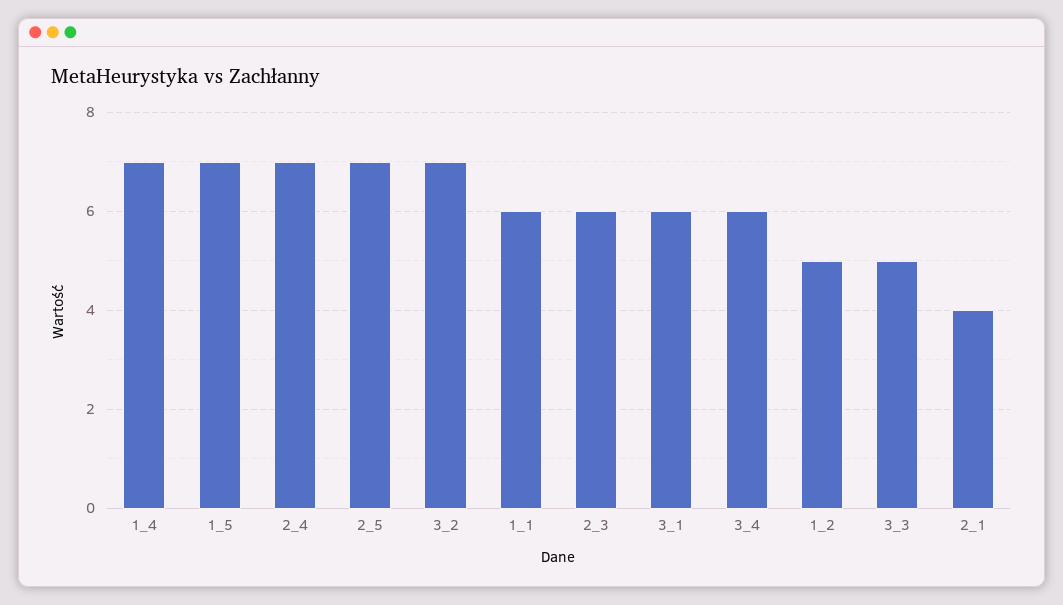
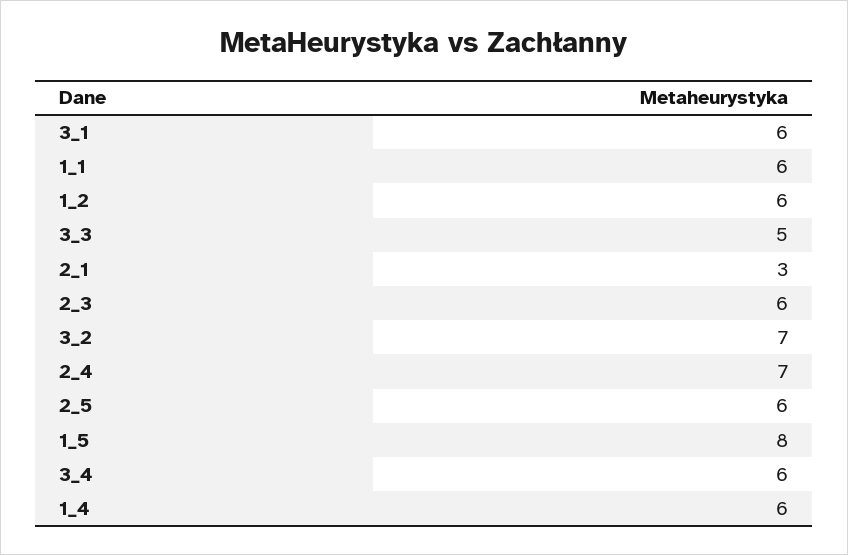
  {
-   "1_4": 7,
+   "1_4": 6,
-   "1_5": 7,
+   "1_5": 8,
    "2_4": 7,
-   "2_5": 7,
+   "2_5": 6,
    "3_2": 7,
    "1_1": 6,
    "2_3": 6,
    "3_1": 6,
    "3_4": 6,
-   "1_2": 5,
+   "1_2": 6,
    "3_3": 5,
-   "2_1": 4
+   "2_1": 3
  }

